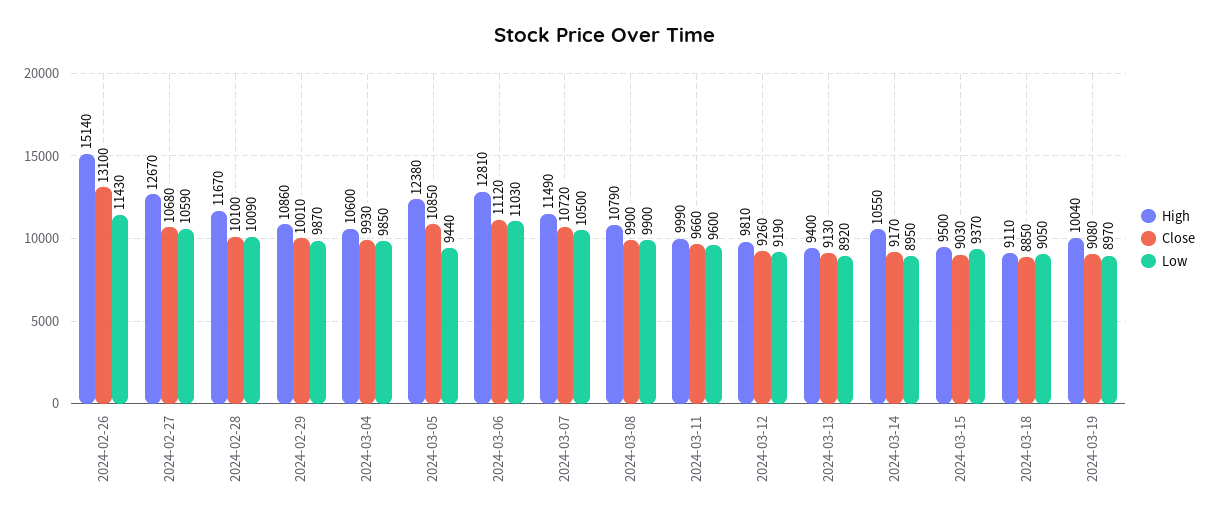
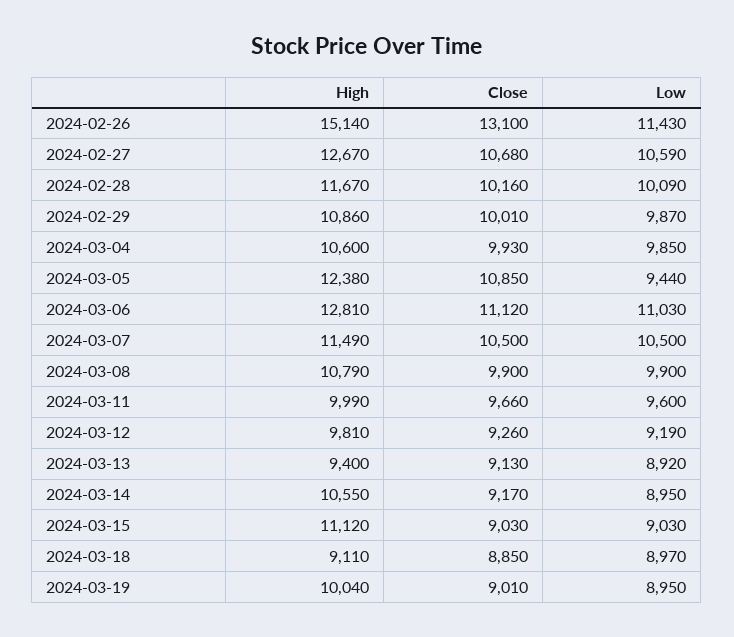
  {
    "High": {
      "2024-02-26": 15140,
      "2024-02-27": 12670,
      "2024-02-28": 11670,
      "2024-02-29": 10860,
      "2024-03-04": 10600,
      "2024-03-05": 12380,
      "2024-03-06": 12810,
      "2024-03-07": 11490,
      "2024-03-08": 10790,
      "2024-03-11": 9990,
      "2024-03-12": 9810,
      "2024-03-13": 9400,
      "2024-03-14": 10550,
-     "2024-03-15": 9500,
+     "2024-03-15": 11120,
      "2024-03-18": 9110,
      "2024-03-19": 10040
    },
    "Close": {
      "2024-02-26": 13100,
      "2024-02-27": 10680,
-     "2024-02-28": 10100,
+     "2024-02-28": 10160,
      "2024-02-29": 10010,
      "2024-03-04": 9930,
      "2024-03-05": 10850,
      "2024-03-06": 11120,
-     "2024-03-07": 10720,
+     "2024-03-07": 10500,
      "2024-03-08": 9900,
      "2024-03-11": 9660,
      "2024-03-12": 9260,
      "2024-03-13": 9130,
      "2024-03-14": 9170,
      "2024-03-15": 9030,
      "2024-03-18": 8850,
-     "2024-03-19": 9080
+     "2024-03-19": 9010
    },
    "Low": {
      "2024-02-26": 11430,
      "2024-02-27": 10590,
      "2024-02-28": 10090,
      "2024-02-29": 9870,
      "2024-03-04": 9850,
      "2024-03-05": 9440,
      "2024-03-06": 11030,
      "2024-03-07": 10500,
      "2024-03-08": 9900,
      "2024-03-11": 9600,
      "2024-03-12": 9190,
      "2024-03-13": 8920,
      "2024-03-14": 8950,
-     "2024-03-15": 9370,
+     "2024-03-15": 9030,
-     "2024-03-18": 9050,
+     "2024-03-18": 8970,
-     "2024-03-19": 8970
+     "2024-03-19": 8950
    }
  }

